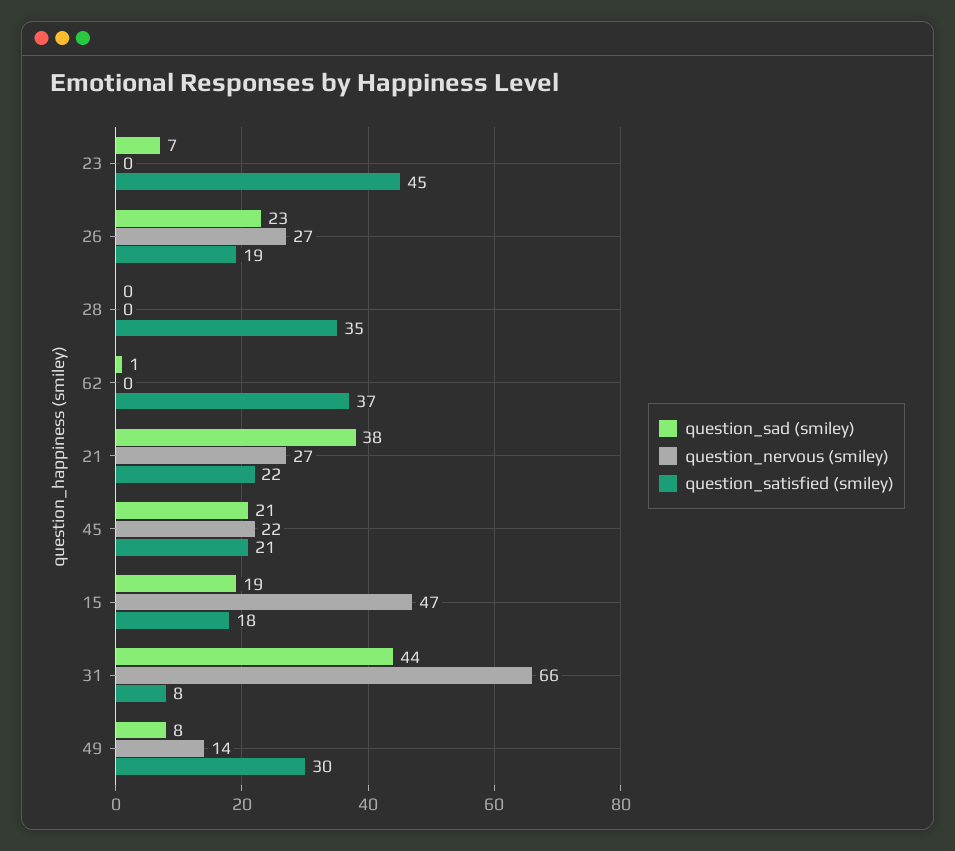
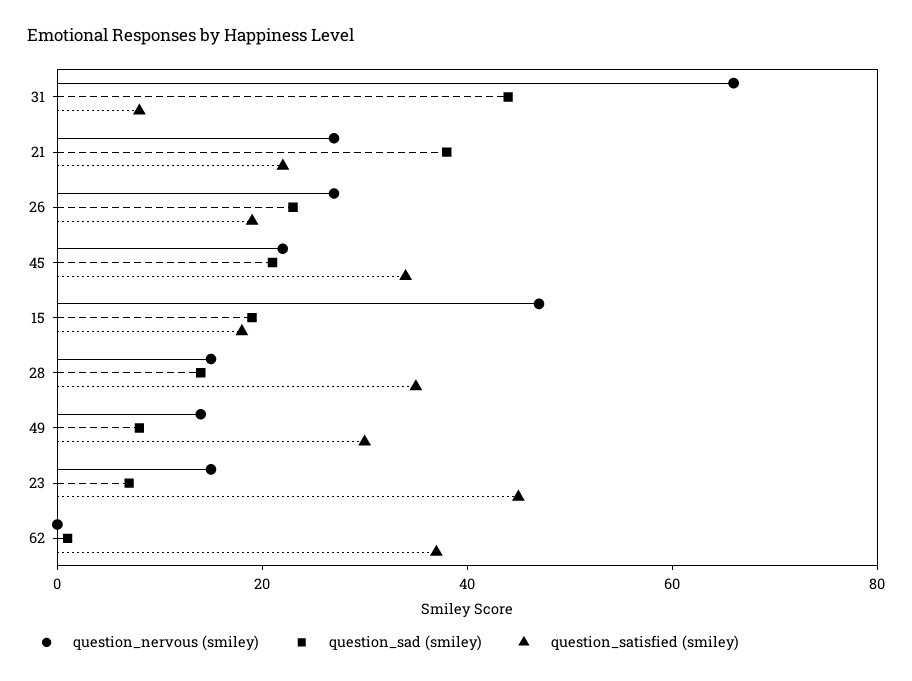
  {
    "question_sad (smiley)": {
      "23": 7,
      "26": 23,
-     "28": 0,
+     "28": 15,
      "62": 1,
      "21": 38,
      "45": 21,
      "15": 19,
      "31": 44,
      "49": 8
    },
    "question_nervous (smiley)": {
-     "23": 0,
+     "23": 15,
      "26": 27,
-     "28": 0,
+     "28": 15,
      "62": 0,
      "21": 27,
      "45": 22,
      "15": 47,
      "31": 66,
      "49": 14
    },
    "question_satisfied (smiley)": {
      "23": 45,
      "26": 19,
      "28": 35,
      "62": 37,
      "21": 22,
-     "45": 21,
+     "45": 35,
      "15": 18,
      "31": 8,
      "49": 30
    }
  }

